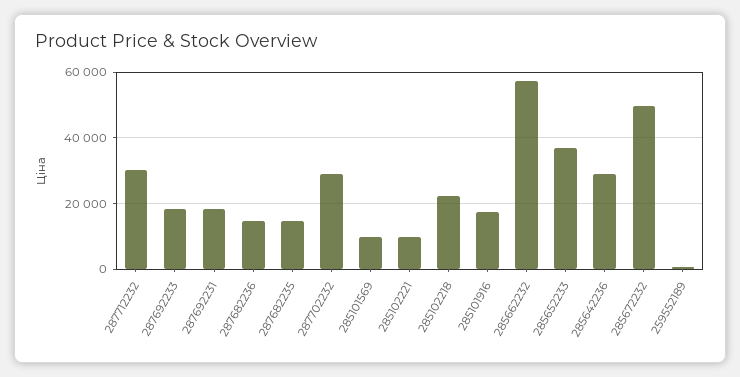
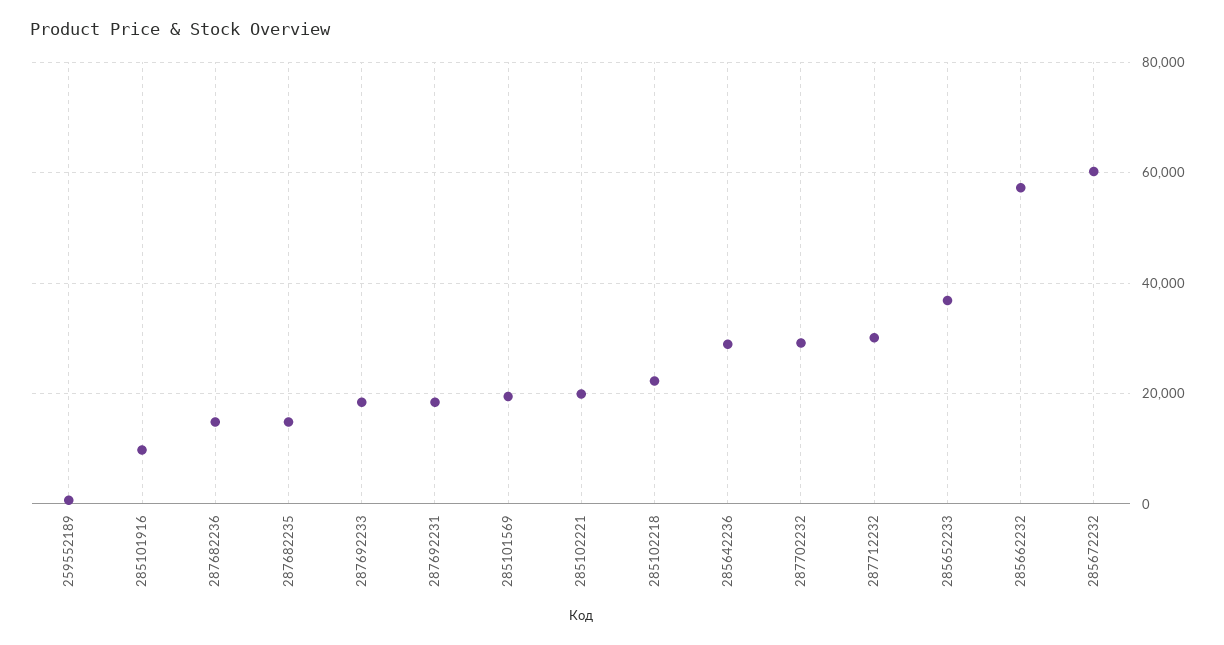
  {
    "287712232": 30000,
    "287692233": 18000,
    "287692231": 18000,
    "287682236": 14000,
    "287682235": 14000,
    "287702232": 30000,
-   "285101569": 10000,
+   "285101569": 20000,
-   "285102221": 10000,
+   "285102221": 20000,
    "285102218": 22000,
-   "285101916": 18000,
+   "285101916": 10000,
    "285662232": 58000,
    "285652233": 36000,
    "285642236": 28000,
-   "285672232": 50000,
+   "285672232": 60000,
    "259552189": 0
  }

